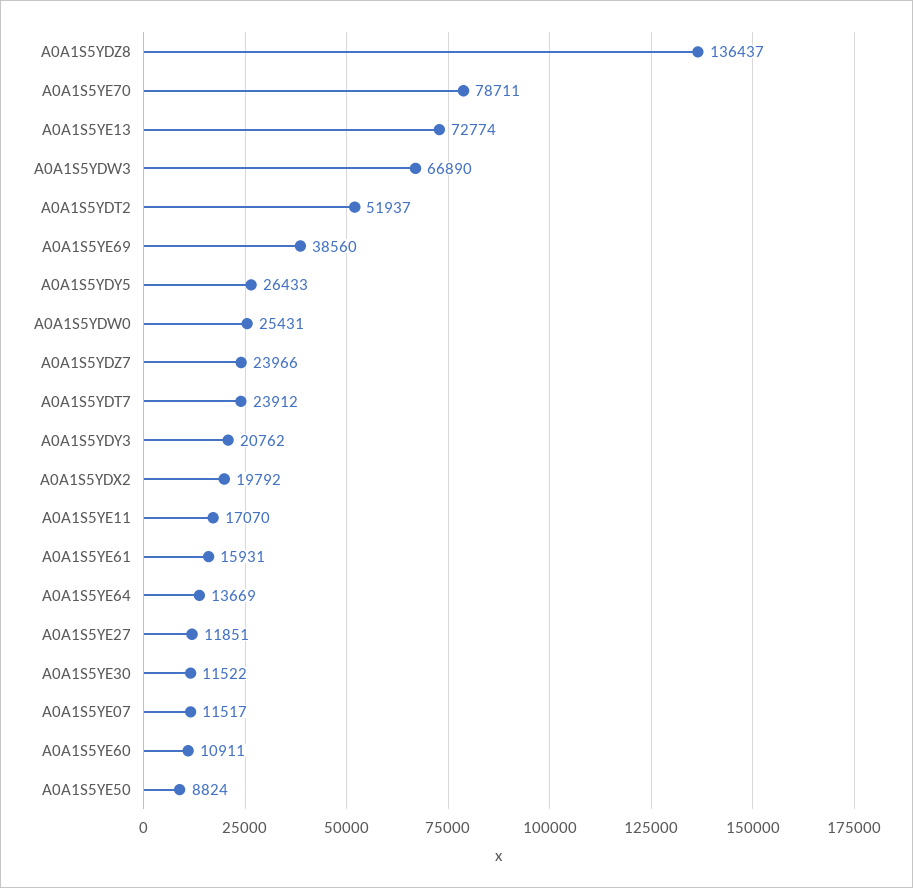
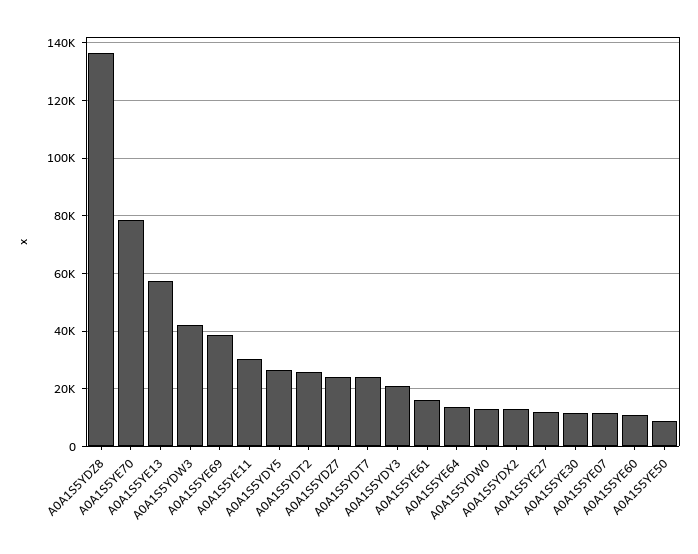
  {
    "A0A1S5YDZ8": 136437,
    "A0A1S5YE70": 78711,
-   "A0A1S5YE13": 72774,
+   "A0A1S5YE13": 57500,
-   "A0A1S5YDW3": 66890,
+   "A0A1S5YDW3": 42500,
-   "A0A1S5YDT2": 51937,
+   "A0A1S5YDT2": 25000,
    "A0A1S5YE69": 38560,
    "A0A1S5YDY5": 26433,
-   "A0A1S5YDW0": 25431,
+   "A0A1S5YDW0": 12500,
    "A0A1S5YDZ7": 23966,
    "A0A1S5YDT7": 23912,
    "A0A1S5YDY3": 20762,
-   "A0A1S5YDX2": 19792,
+   "A0A1S5YDX2": 12500,
-   "A0A1S5YE11": 17070,
+   "A0A1S5YE11": 30000,
    "A0A1S5YE61": 15931,
    "A0A1S5YE64": 13669,
    "A0A1S5YE27": 11851,
    "A0A1S5YE30": 11522,
    "A0A1S5YE07": 11517,
    "A0A1S5YE60": 10911,
    "A0A1S5YE50": 8824
  }

